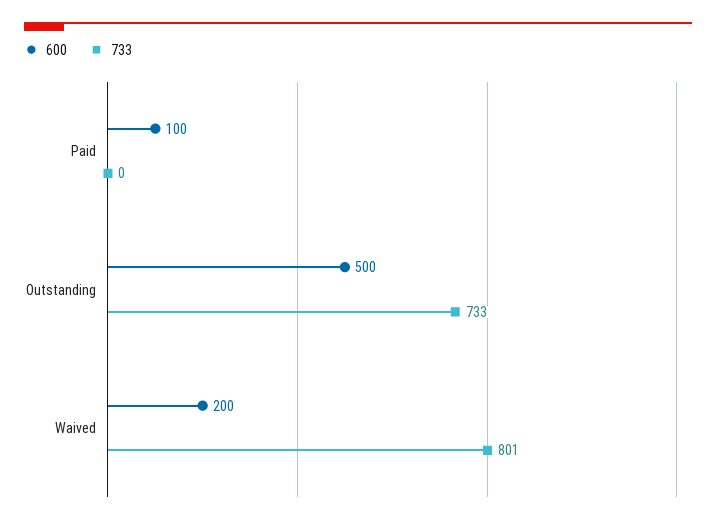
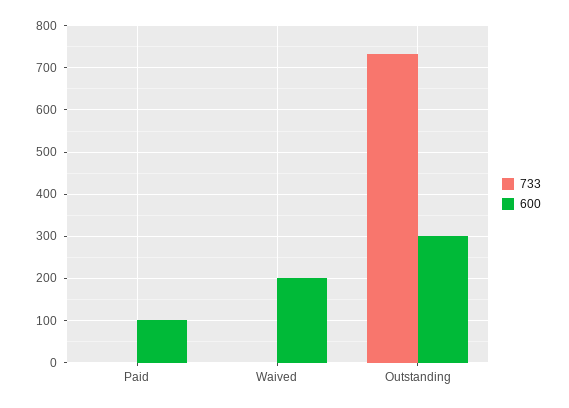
  {
    "600": {
      "Paid": 100,
-     "Outstanding": 500,
+     "Outstanding": 300,
      "Waived": 200
    },
    "733": {
      "Paid": 0,
      "Outstanding": 733,
-     "Waived": 801
+     "Waived": 0
    }
  }

